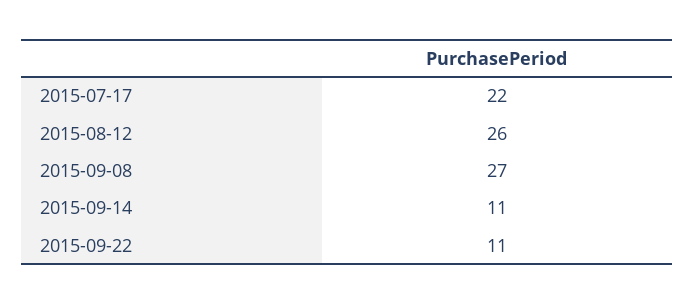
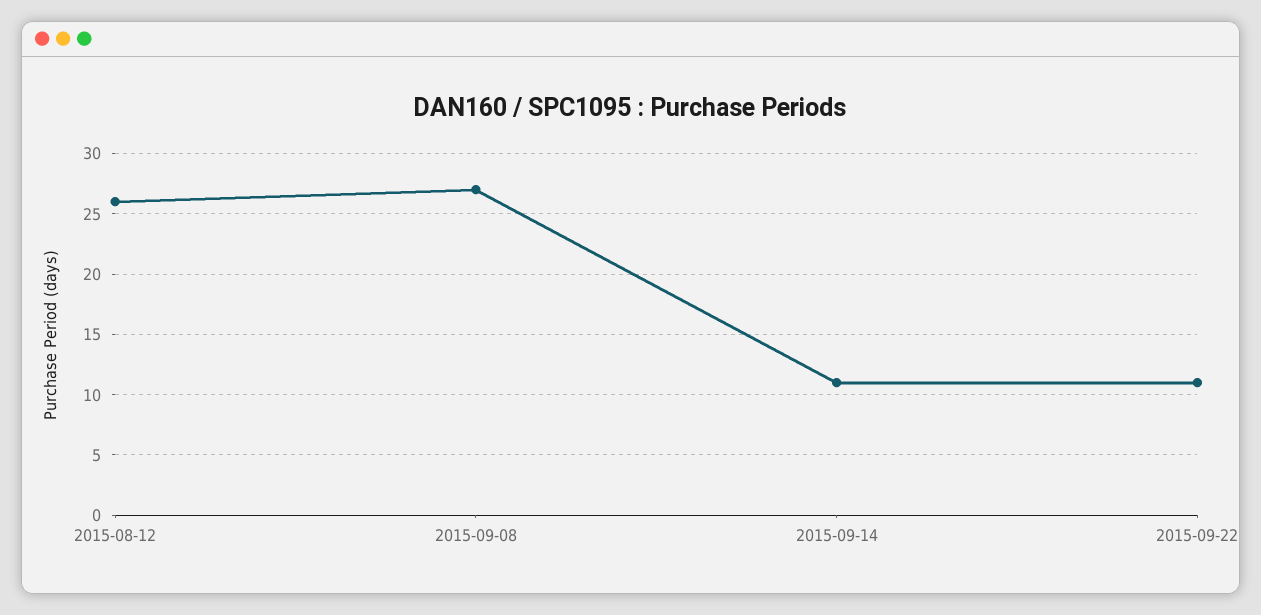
  {
-   "2015-07-17": 22,
    "2015-08-12": 26,
    "2015-09-08": 27,
    "2015-09-14": 11,
    "2015-09-22": 11
  }

